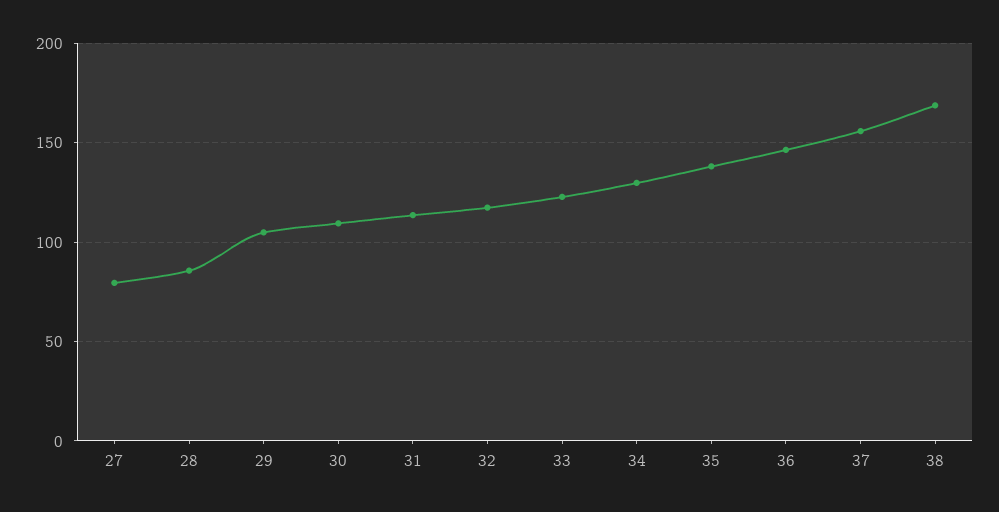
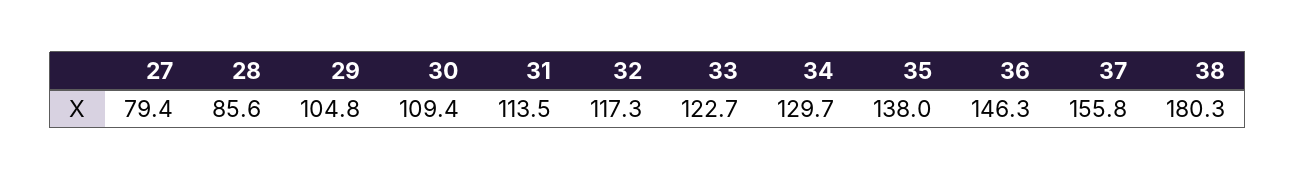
  {
    "27": 79.4,
    "28": 85.6,
    "29": 104.8,
    "30": 109.4,
    "31": 113.5,
    "32": 117.3,
    "33": 122.7,
    "34": 129.7,
    "35": 138,
    "36": 146.3,
    "37": 155.8,
-   "38": 170
+   "38": 180.3
  }

